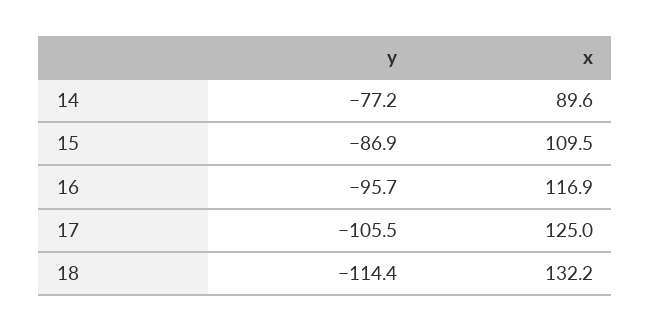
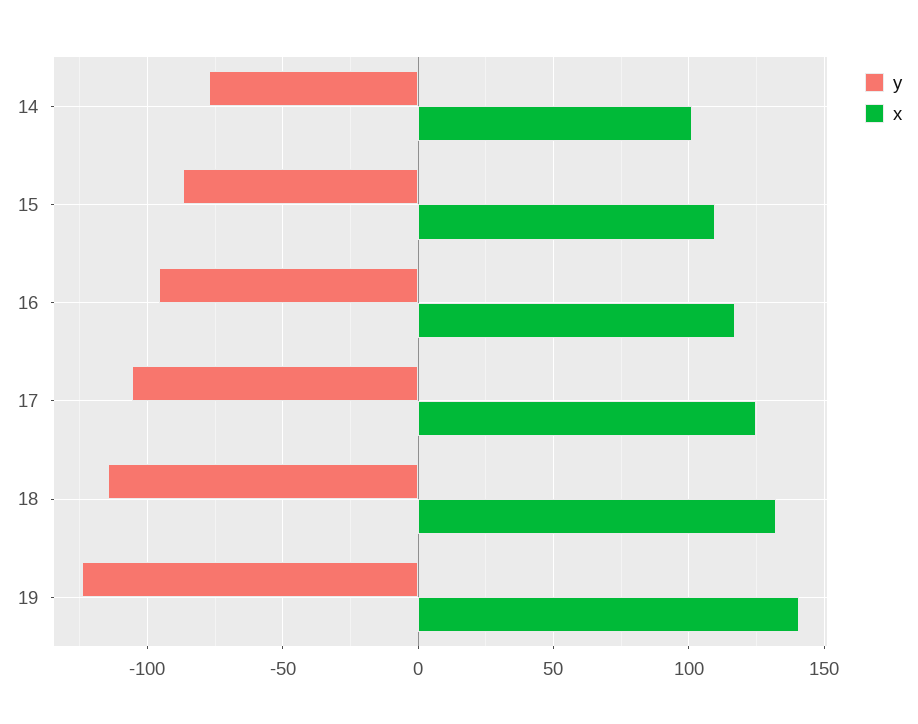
  {
    "y": {
      "14": -77.2,
      "15": -86.9,
      "16": -95.7,
      "17": -105.5,
-     "18": -114.4
+     "18": -114.4,
+     "19": -125
    },
    "x": {
-     "14": 89.6,
+     "14": 100,
      "15": 109.5,
      "16": 116.9,
      "17": 125,
-     "18": 132.2
+     "18": 132.2,
+     "19": 140
    }
  }

